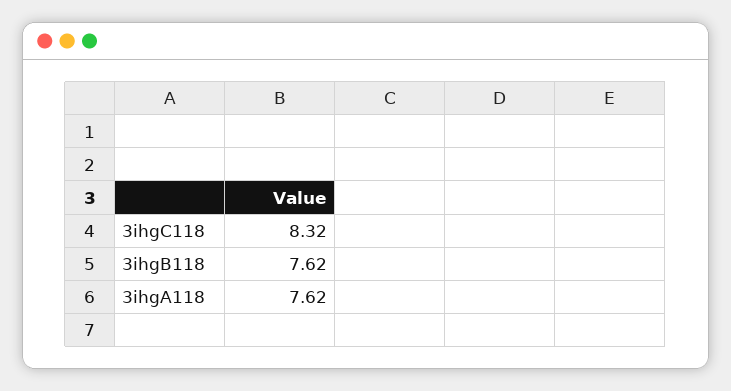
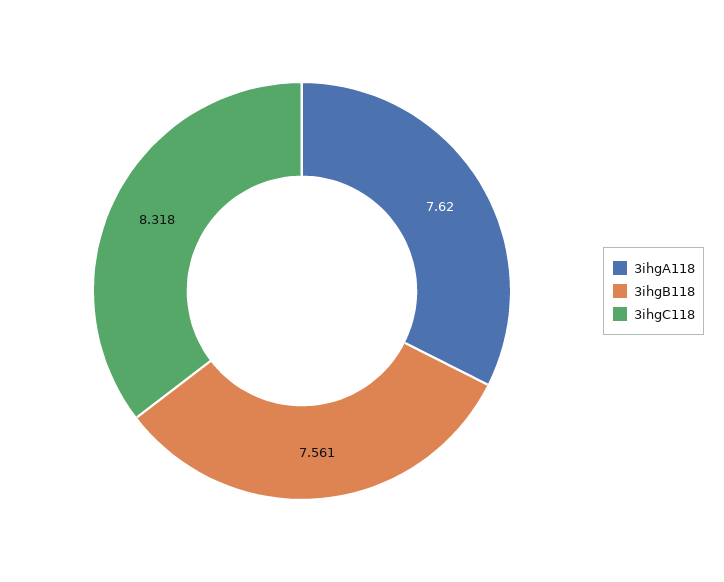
  {
    "3ihgC118": 8.318,
-   "3ihgB118": 7.62,
+   "3ihgB118": 7.561,
    "3ihgA118": 7.62
  }

